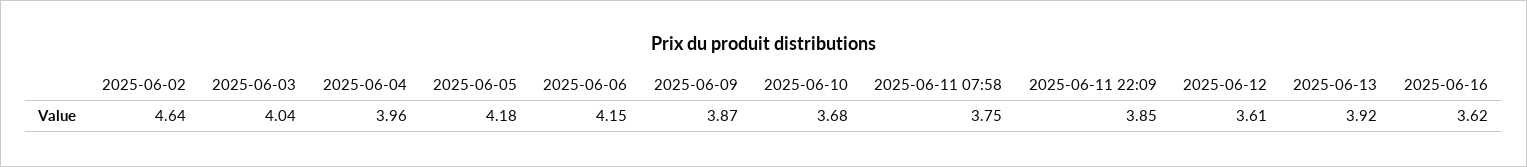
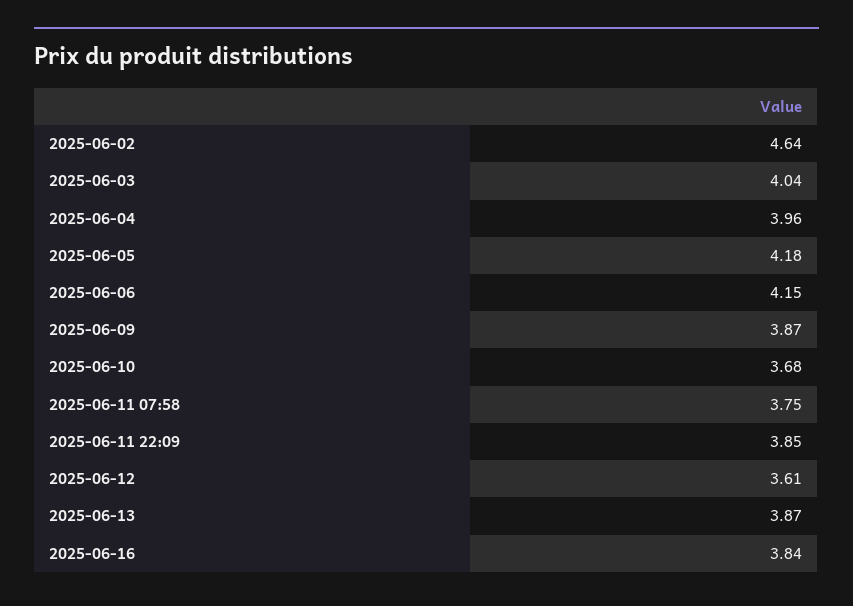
  {
    "2025-06-02": 4.64,
    "2025-06-03": 4.04,
    "2025-06-04": 3.96,
    "2025-06-05": 4.18,
    "2025-06-06": 4.15,
    "2025-06-09": 3.87,
    "2025-06-10": 3.68,
    "2025-06-11 07:58": 3.75,
    "2025-06-11 22:09": 3.85,
    "2025-06-12": 3.61,
-   "2025-06-13": 3.92,
+   "2025-06-13": 3.87,
-   "2025-06-16": 3.62
+   "2025-06-16": 3.84
  }

